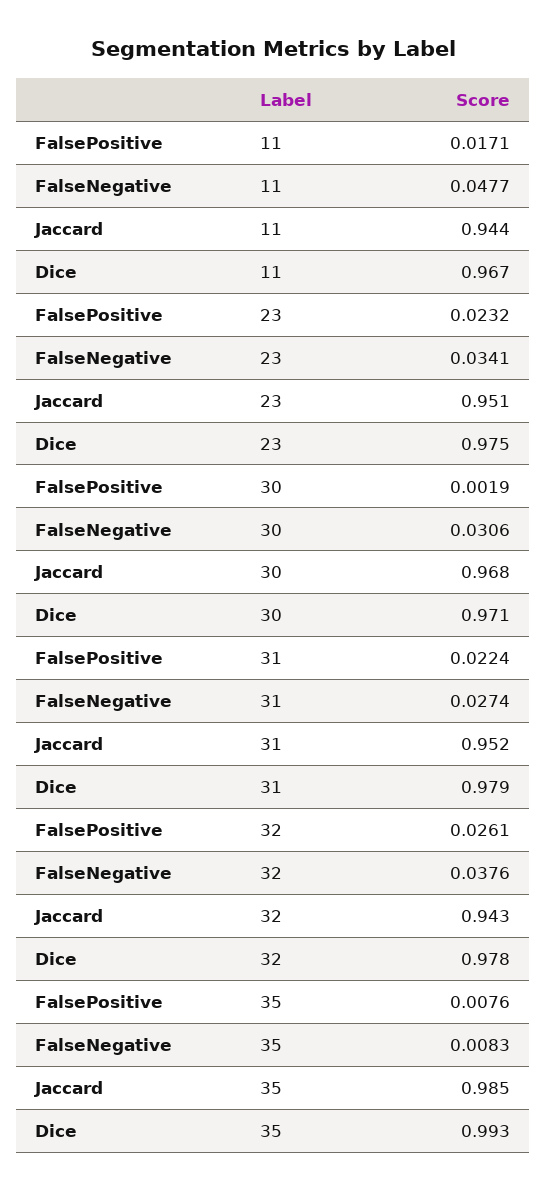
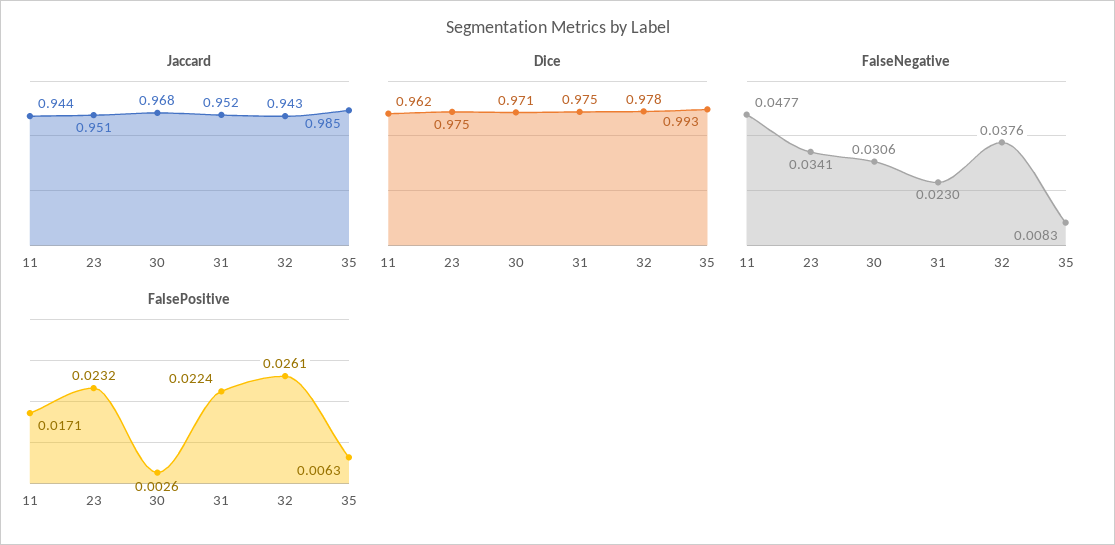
  {
    "FalsePositive": {
      "11": 0.0171,
      "23": 0.0232,
-     "30": 0.0019,
+     "30": 0.0026,
      "31": 0.0224,
      "32": 0.0261,
-     "35": 0.0076
+     "35": 0.0063
    },
    "FalseNegative": {
      "11": 0.0477,
      "23": 0.0341,
      "30": 0.0306,
-     "31": 0.0274,
+     "31": 0.023,
      "32": 0.0376,
      "35": 0.0083
    },
    "Jaccard": {
      "11": 0.944,
      "23": 0.951,
      "30": 0.968,
      "31": 0.952,
      "32": 0.943,
      "35": 0.985
    },
    "Dice": {
-     "11": 0.967,
+     "11": 0.962,
      "23": 0.975,
      "30": 0.971,
-     "31": 0.979,
+     "31": 0.975,
      "32": 0.978,
      "35": 0.993
    }
  }

